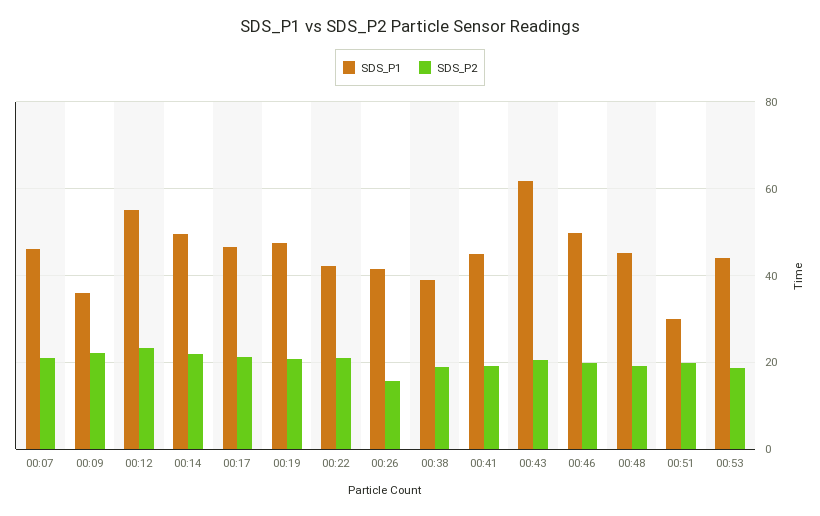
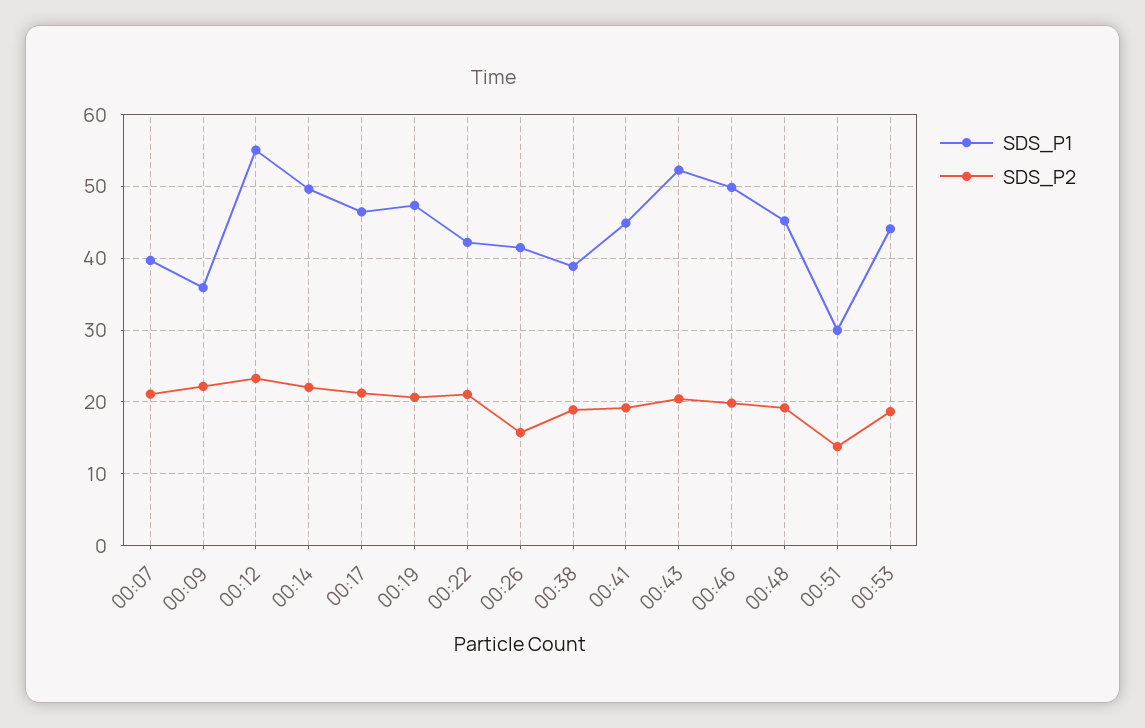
  {
    "SDS_P1": {
-     "00:07": 46,
+     "00:07": 40,
      "00:09": 36,
      "00:12": 55,
      "00:14": 50,
      "00:17": 46,
      "00:19": 47,
      "00:22": 42,
      "00:26": 42,
      "00:38": 39,
      "00:41": 45,
-     "00:43": 62,
+     "00:43": 52,
      "00:46": 50,
      "00:48": 45,
      "00:51": 30,
      "00:53": 44
    },
    "SDS_P2": {
      "00:07": 21,
      "00:09": 22,
      "00:12": 23,
      "00:14": 22,
      "00:17": 21,
      "00:19": 21,
      "00:22": 21,
      "00:26": 16,
      "00:38": 19,
      "00:41": 19,
      "00:43": 20,
      "00:46": 20,
      "00:48": 19,
-     "00:51": 20,
+     "00:51": 14,
      "00:53": 19
    }
  }

